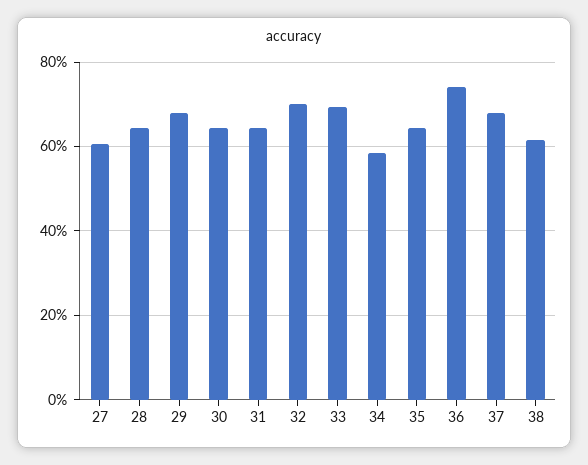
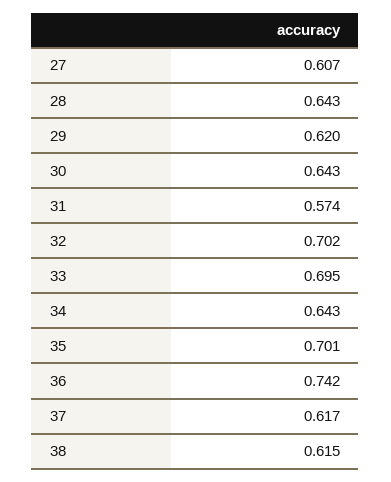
  {
    "27": 0.607,
    "28": 0.643,
-   "29": 0.68,
+   "29": 0.62,
    "30": 0.643,
-   "31": 0.64,
+   "31": 0.574,
    "32": 0.702,
    "33": 0.695,
-   "34": 0.58,
+   "34": 0.643,
-   "35": 0.64,
+   "35": 0.701,
    "36": 0.742,
-   "37": 0.68,
+   "37": 0.617,
    "38": 0.615
  }

